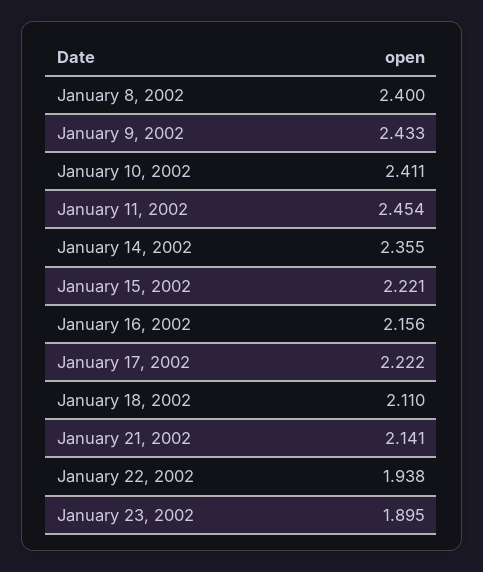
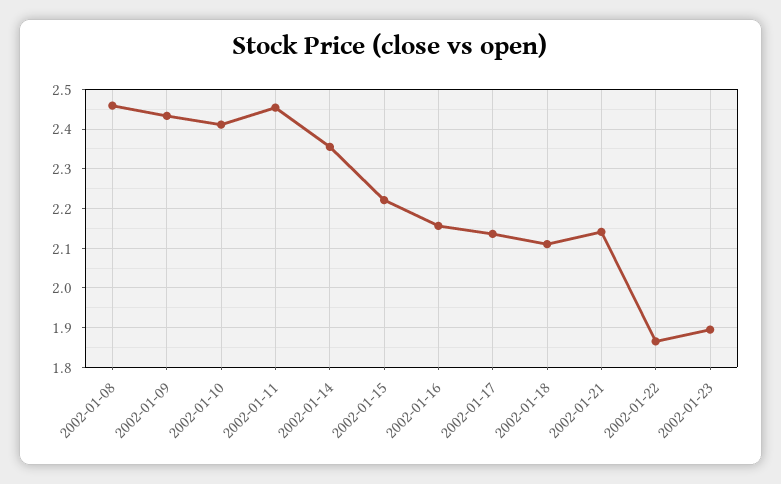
  {
-   "January 8, 2002": 2.4,
+   "January 8, 2002": 2.46,
    "January 9, 2002": 2.433,
    "January 10, 2002": 2.411,
    "January 11, 2002": 2.454,
    "January 14, 2002": 2.355,
    "January 15, 2002": 2.221,
    "January 16, 2002": 2.156,
-   "January 17, 2002": 2.222,
+   "January 17, 2002": 2.14,
    "January 18, 2002": 2.11,
    "January 21, 2002": 2.141,
-   "January 22, 2002": 1.938,
+   "January 22, 2002": 1.86,
    "January 23, 2002": 1.895
  }

